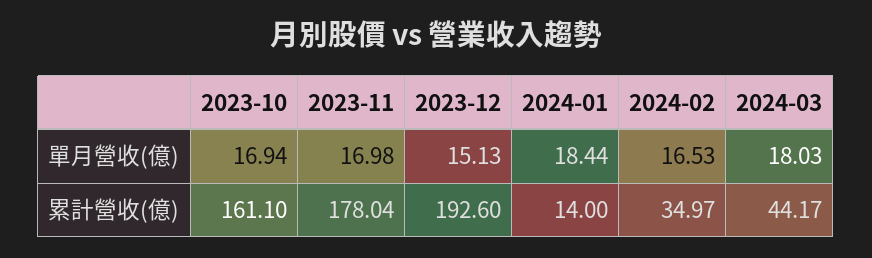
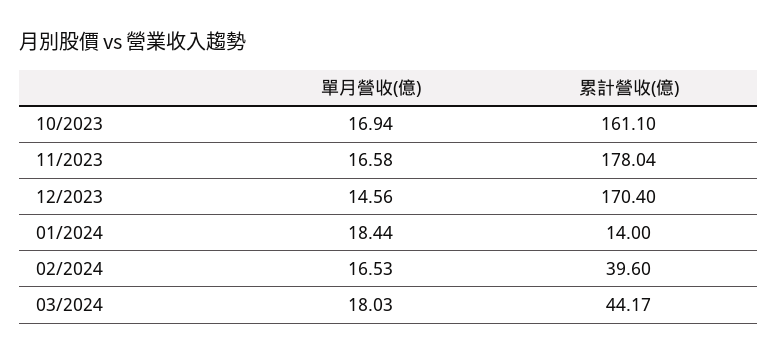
  {
    "2023-10": {
      "單月營收(億)": 16.94,
      "累計營收(億)": 161.1
    },
    "2023-11": {
-     "單月營收(億)": 16.98,
+     "單月營收(億)": 16.58,
      "累計營收(億)": 178.04
    },
    "2023-12": {
-     "單月營收(億)": 15.13,
+     "單月營收(億)": 14.56,
-     "累計營收(億)": 192.6
+     "累計營收(億)": 170.4
    },
    "2024-01": {
      "單月營收(億)": 18.44,
      "累計營收(億)": 14
    },
    "2024-02": {
      "單月營收(億)": 16.53,
-     "累計營收(億)": 34.97
+     "累計營收(億)": 39.6
    },
    "2024-03": {
      "單月營收(億)": 18.03,
      "累計營收(億)": 44.17
    }
  }

